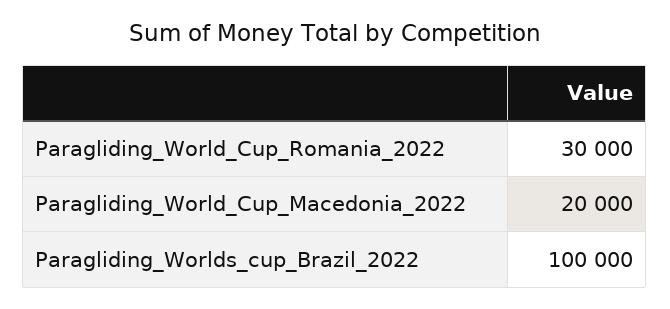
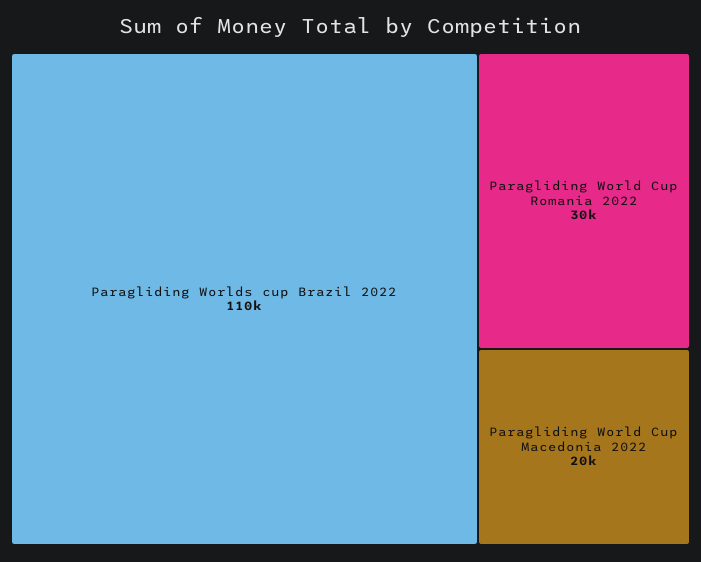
  {
    "Paragliding_World_Cup_Romania_2022": 30000,
    "Paragliding_World_Cup_Macedonia_2022": 20000,
-   "Paragliding_Worlds_cup_Brazil_2022": 100000
+   "Paragliding_Worlds_cup_Brazil_2022": 110000
  }

